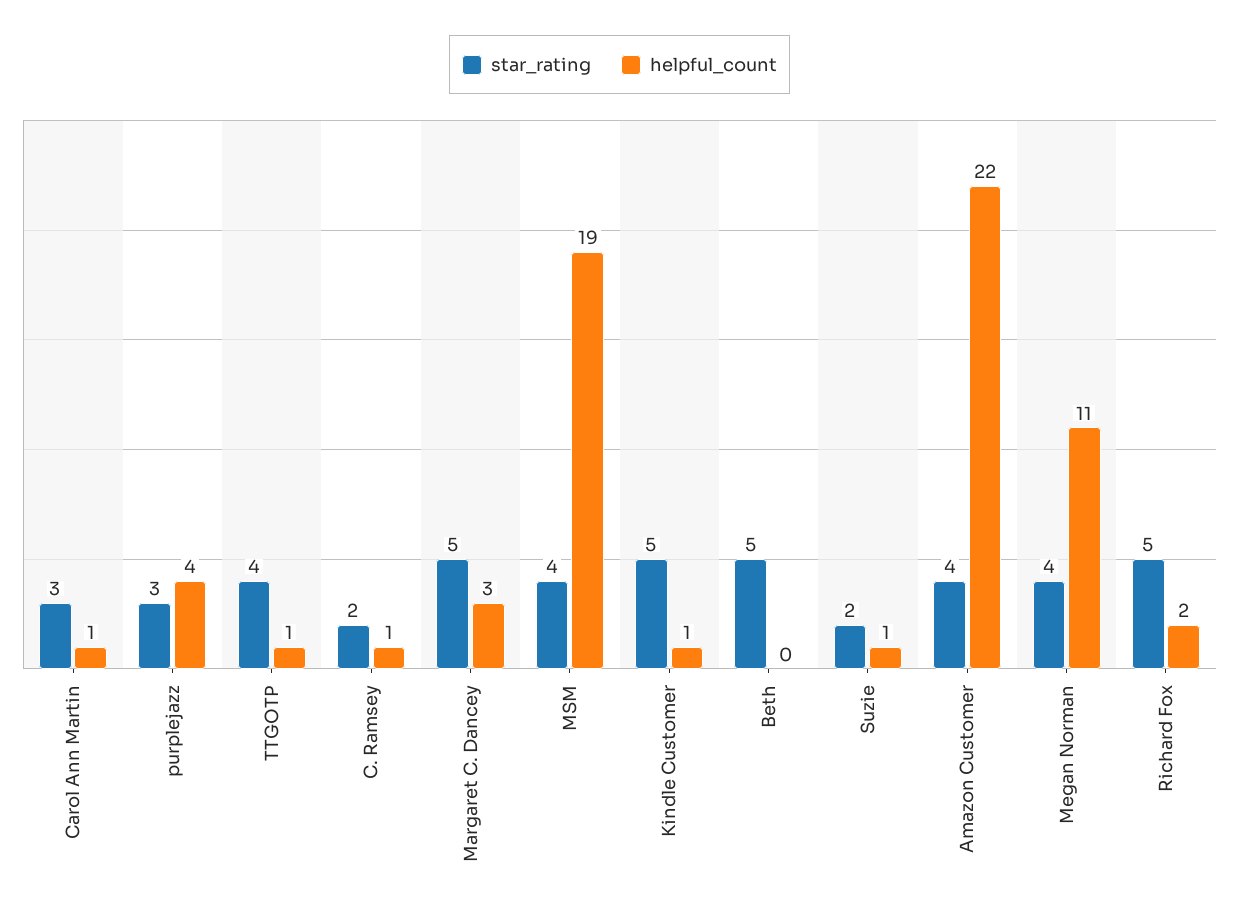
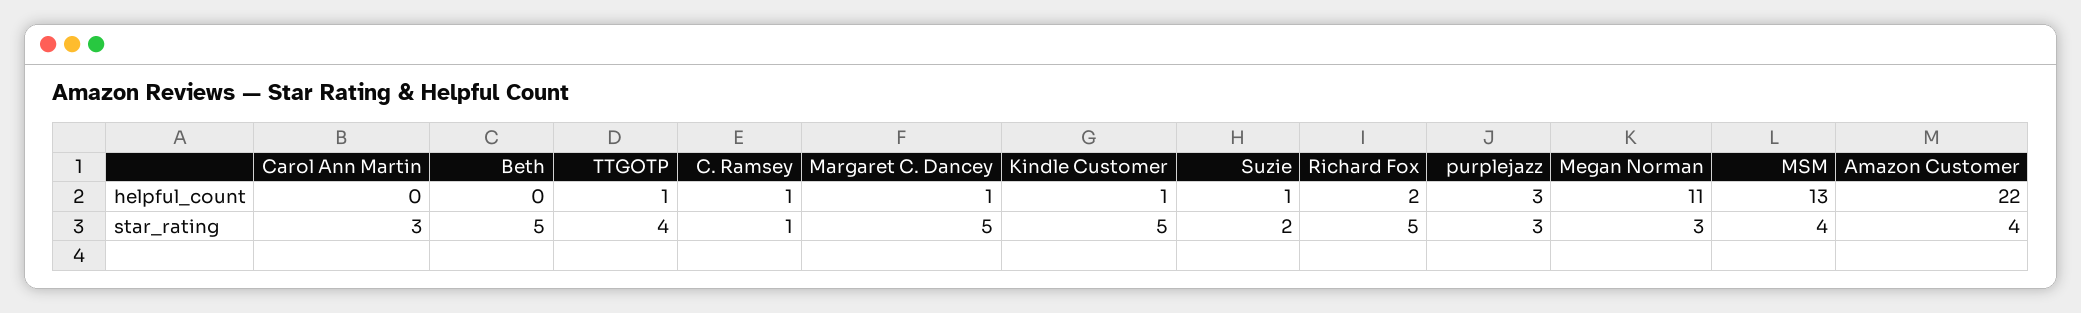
  {
    "star_rating": {
      "Carol Ann Martin": 3,
      "purplejazz": 3,
      "TTGOTP": 4,
-     "C. Ramsey": 2,
+     "C. Ramsey": 1,
      "Margaret C. Dancey": 5,
      "MSM": 4,
      "Kindle Customer": 5,
      "Beth": 5,
      "Suzie": 2,
      "Amazon Customer": 4,
-     "Megan Norman": 4,
+     "Megan Norman": 3,
      "Richard Fox": 5
    },
    "helpful_count": {
-     "Carol Ann Martin": 1,
+     "Carol Ann Martin": 0,
-     "purplejazz": 4,
+     "purplejazz": 3,
      "TTGOTP": 1,
      "C. Ramsey": 1,
-     "Margaret C. Dancey": 3,
+     "Margaret C. Dancey": 1,
-     "MSM": 19,
+     "MSM": 13,
      "Kindle Customer": 1,
      "Beth": 0,
      "Suzie": 1,
      "Amazon Customer": 22,
      "Megan Norman": 11,
      "Richard Fox": 2
    }
  }

